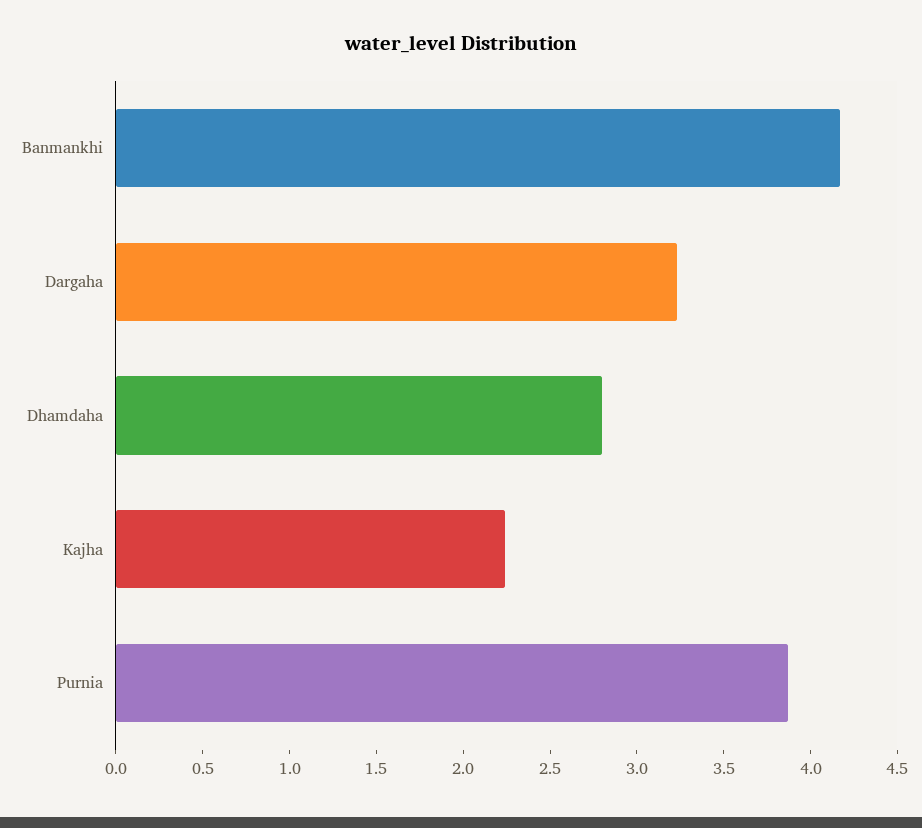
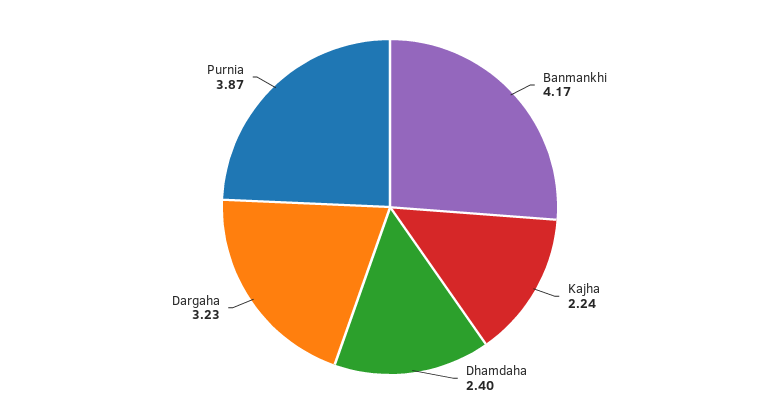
  {
    "Banmankhi": 4.17,
    "Dargaha": 3.23,
-   "Dhamdaha": 2.8,
+   "Dhamdaha": 2.4,
    "Kajha": 2.24,
    "Purnia": 3.87
  }

